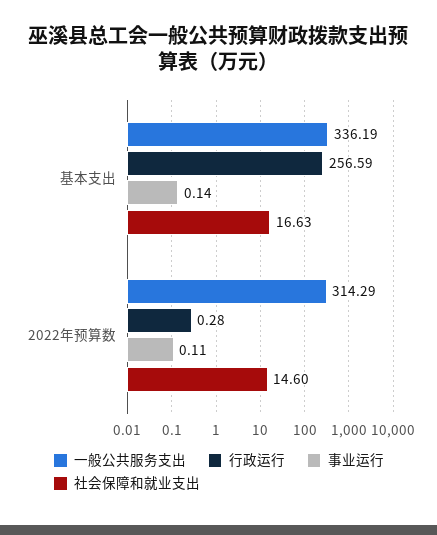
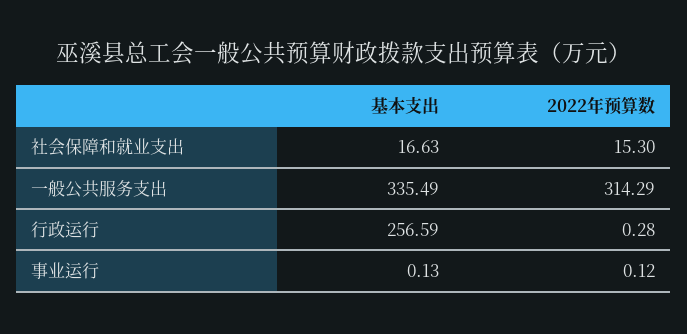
  {
    "一般公共服务支出": {
-     "基本支出": 336.19,
+     "基本支出": 335.49,
      "2022年预算数": 314.29
    },
    "行政运行": {
      "基本支出": 256.59,
      "2022年预算数": 0.28
    },
    "事业运行": {
-     "基本支出": 0.14,
+     "基本支出": 0.13,
-     "2022年预算数": 0.11
+     "2022年预算数": 0.12
    },
    "社会保障和就业支出": {
      "基本支出": 16.63,
-     "2022年预算数": 14.6
+     "2022年预算数": 15.3
    }
  }

